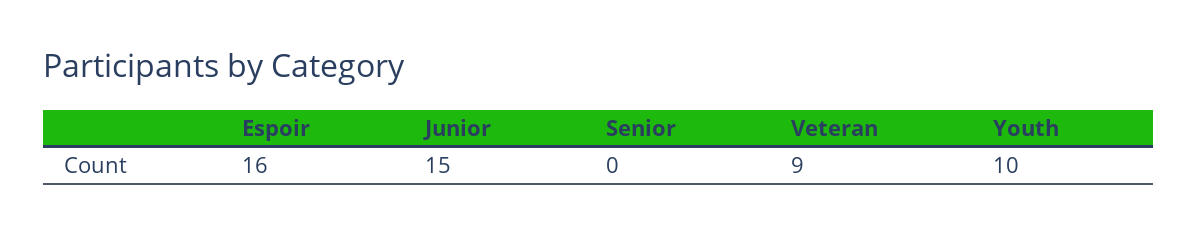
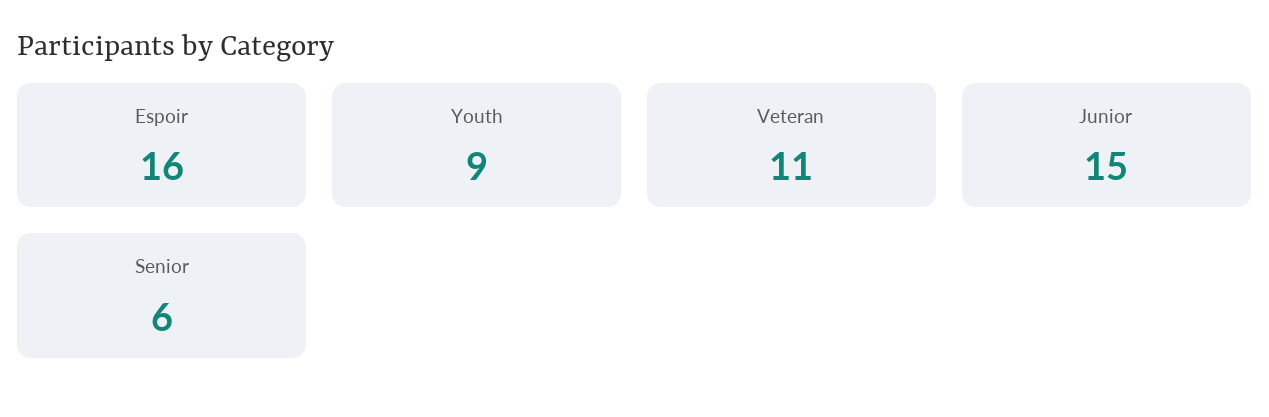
  {
    "Espoir": 16,
    "Junior": 15,
-   "Senior": 0,
+   "Senior": 6,
-   "Veteran": 9,
+   "Veteran": 11,
-   "Youth": 10
+   "Youth": 9
  }

